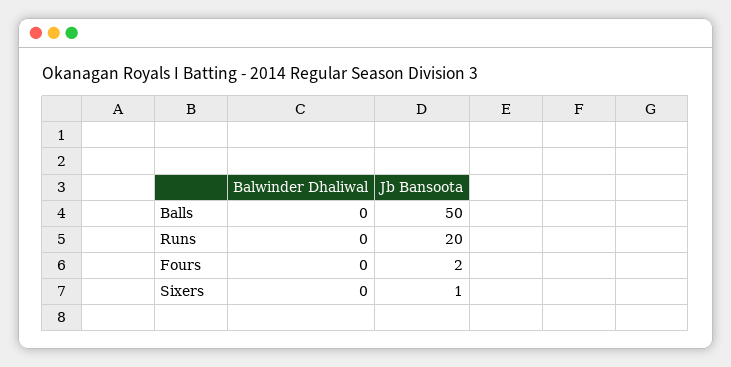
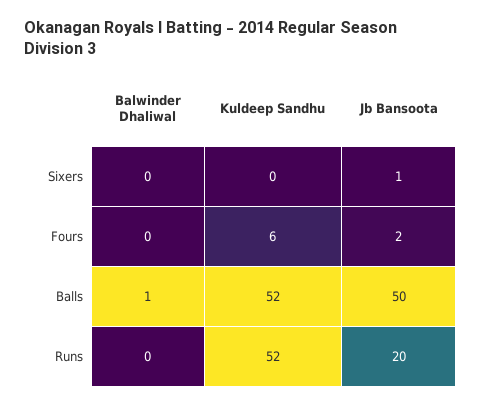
  {
    "Balwinder Dhaliwal": {
-     "Balls": 0,
+     "Balls": 1,
      "Runs": 0,
      "Fours": 0,
      "Sixers": 0
    },
    "Jb Bansoota": {
      "Balls": 50,
      "Runs": 20,
      "Fours": 2,
      "Sixers": 1
-   }
+   },
+   "Kuldeep Sandhu": {
+     "Sixers": 0,
+     "Fours": 6,
+     "Balls": 52,
+     "Runs": 52
+   }
  }

